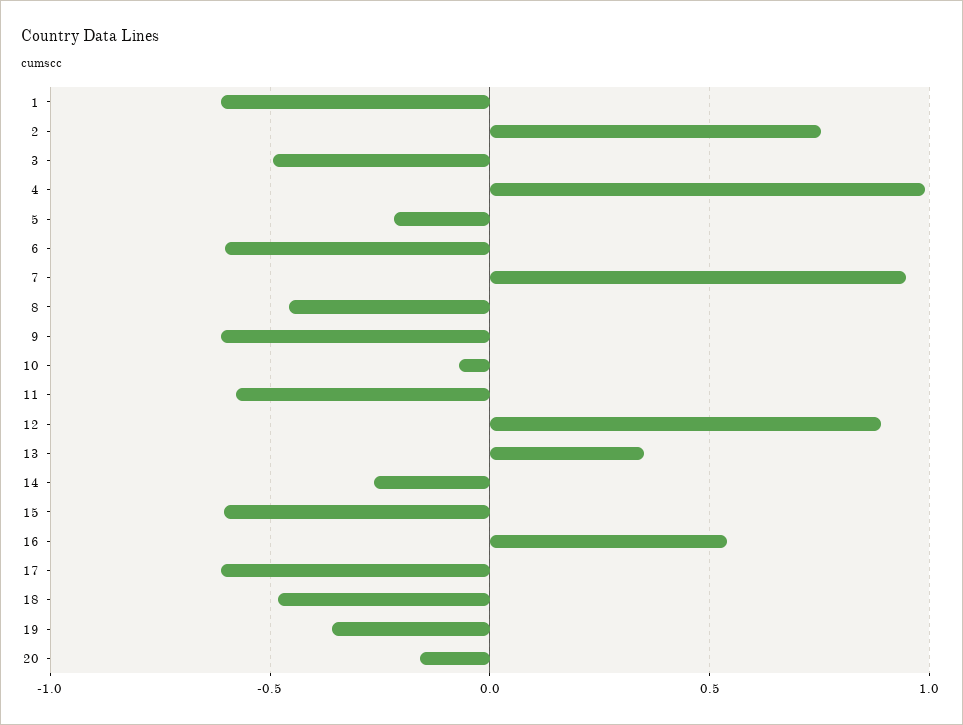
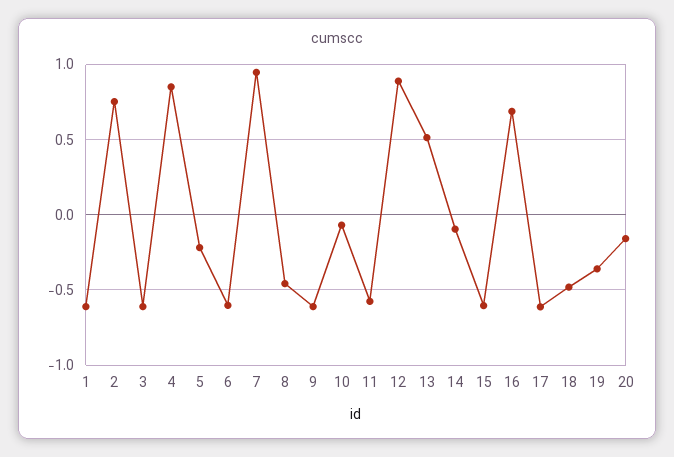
  {
    "1": -0.6,
    "2": 0.75,
-   "3": -0.5,
+   "3": -0.6,
-   "4": 1,
+   "4": 0.85,
    "5": -0.2,
    "6": -0.6,
    "7": 0.95,
    "8": -0.45,
    "9": -0.6,
    "10": -0.05,
    "11": -0.6,
    "12": 0.9,
-   "13": 0.35,
+   "13": 0.5,
-   "14": -0.25,
+   "14": -0.1,
    "15": -0.6,
-   "16": 0.55,
+   "16": 0.7,
    "17": -0.6,
    "18": -0.5,
    "19": -0.35,
    "20": -0.15
  }

